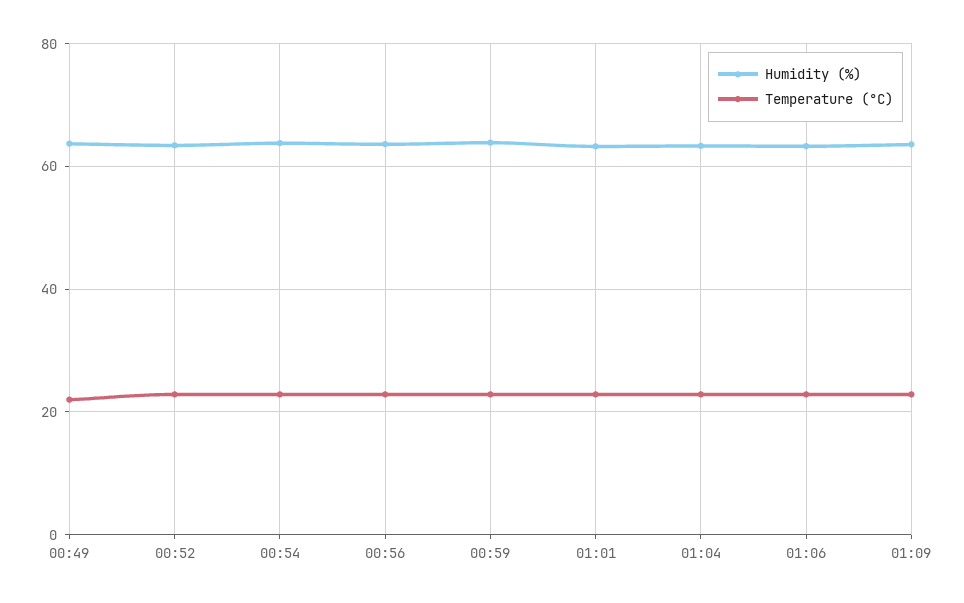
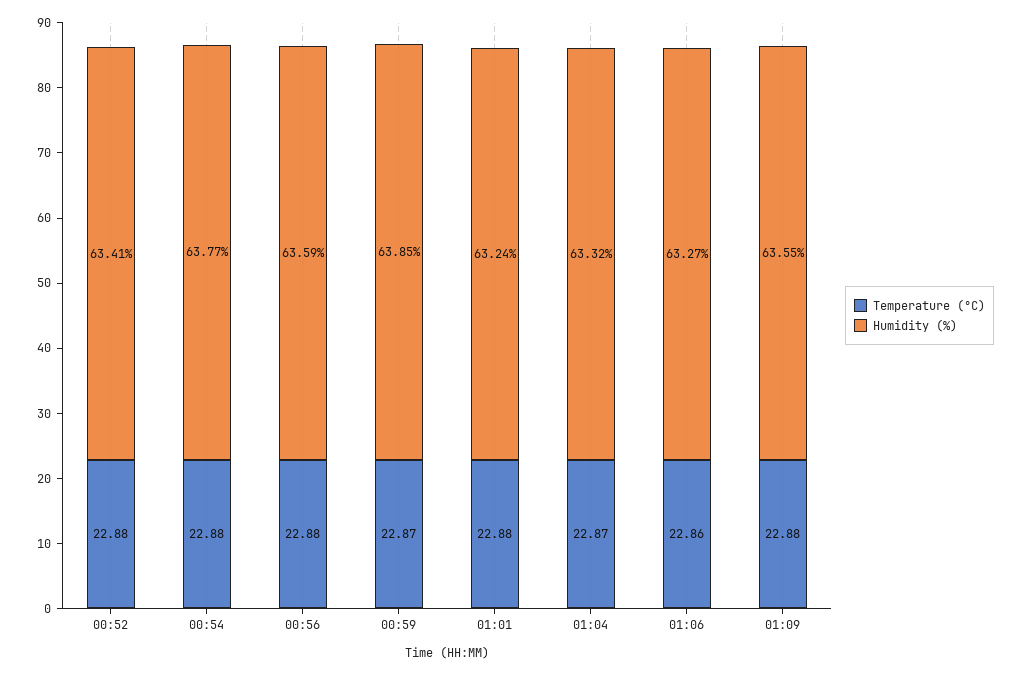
  {
    "Humidity (%)": {
-     "00:49": 64,
      "00:52": 63.41,
      "00:54": 63.77,
      "00:56": 63.59,
      "00:59": 63.85,
      "01:01": 63.24,
      "01:04": 63.32,
      "01:06": 63.27,
      "01:09": 63.55
    },
    "Temperature (°C)": {
-     "00:49": 22,
      "00:52": 22.88,
      "00:54": 22.88,
      "00:56": 22.88,
      "00:59": 22.87,
      "01:01": 22.88,
      "01:04": 22.87,
      "01:06": 22.86,
      "01:09": 22.88
    }
  }

